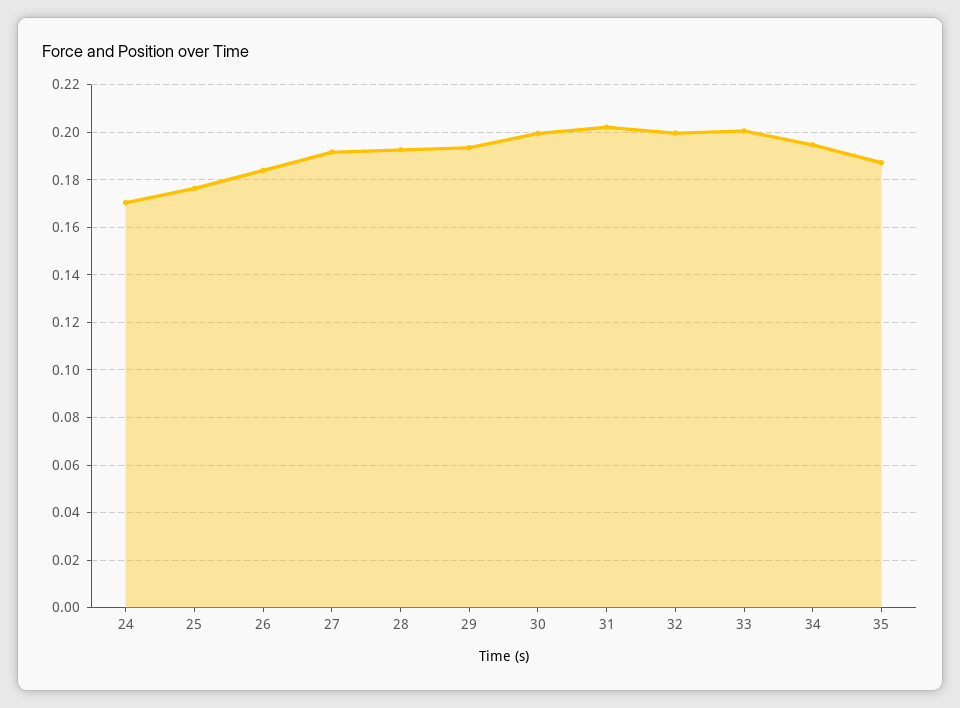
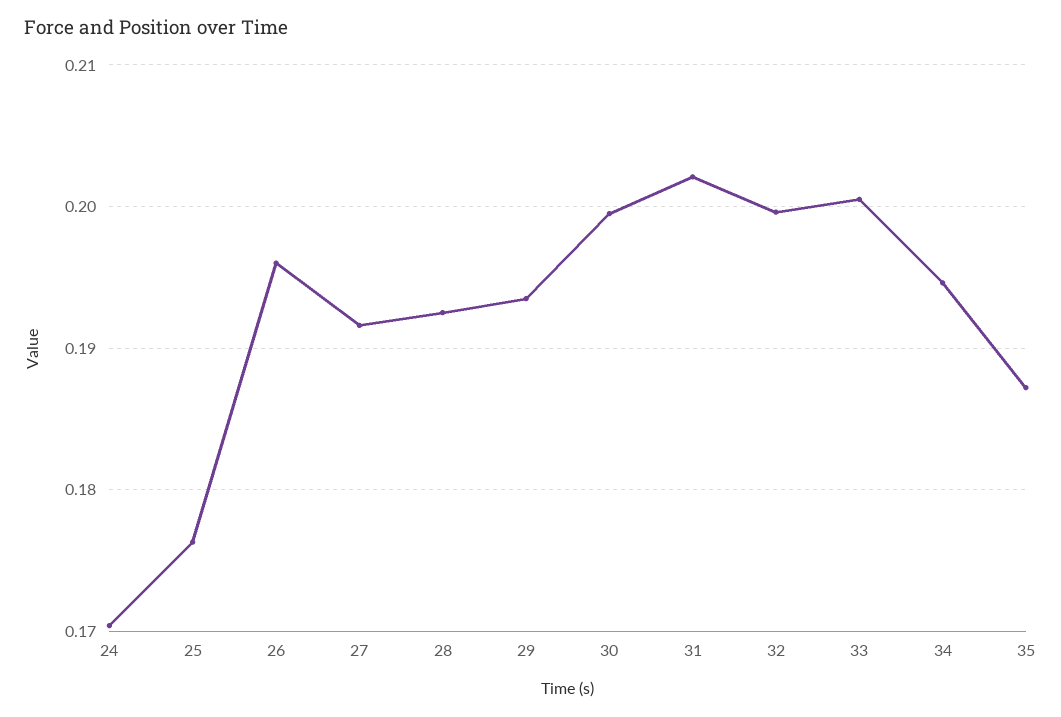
  {
    "24": 0.17,
    "25": 0.176,
-   "26": 0.185,
+   "26": 0.196,
    "27": 0.192,
    "28": 0.193,
    "29": 0.194,
    "30": 0.2,
    "31": 0.202,
    "32": 0.2,
    "33": 0.201,
    "34": 0.195,
    "35": 0.187
  }

